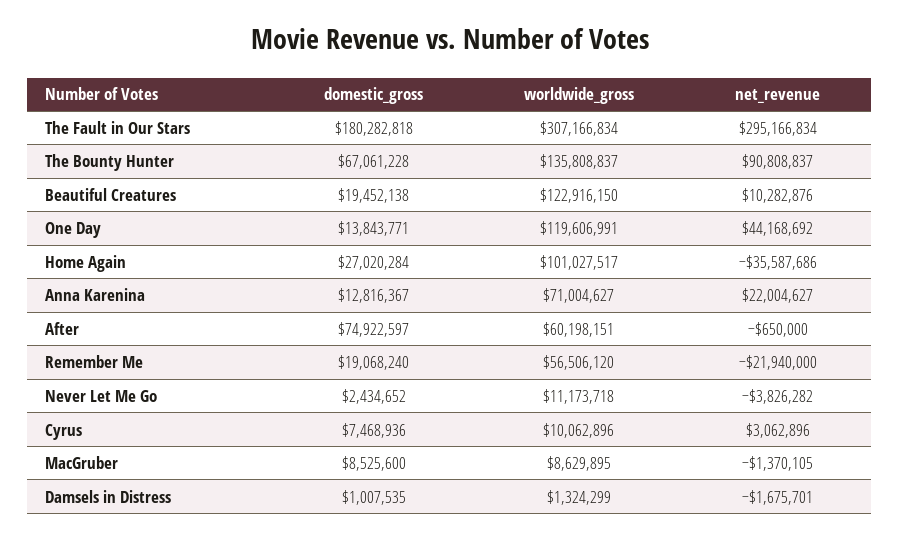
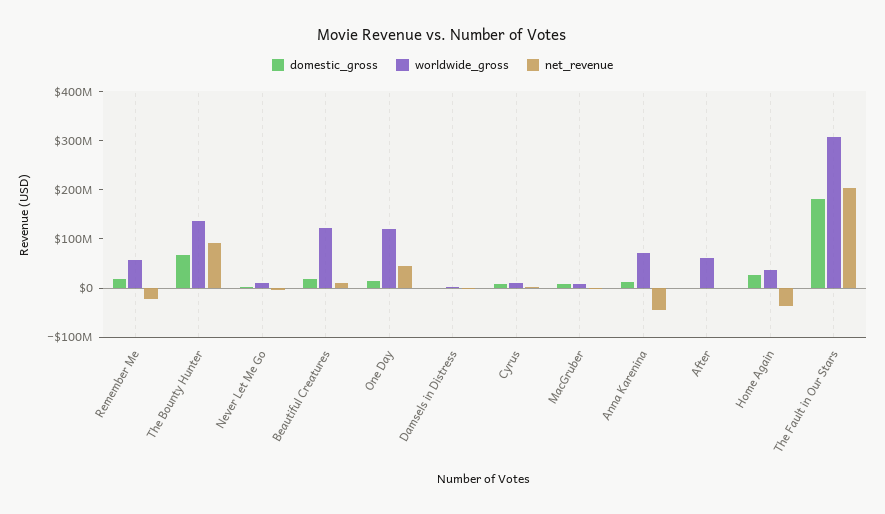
  {
    "domestic_gross": {
      "The Fault in Our Stars": 180282818,
      "The Bounty Hunter": 67061228,
      "Beautiful Creatures": 19452138,
      "One Day": 13843771,
      "Home Again": 27020284,
      "Anna Karenina": 12816367,
-     "After": 74922597,
+     "After": 0,
      "Remember Me": 19068240,
      "Never Let Me Go": 2434652,
      "Cyrus": 7468936,
      "MacGruber": 8525600,
      "Damsels in Distress": 1007535
    },
    "worldwide_gross": {
      "The Fault in Our Stars": 307166834,
      "The Bounty Hunter": 135808837,
      "Beautiful Creatures": 122916150,
      "One Day": 119606991,
-     "Home Again": 101027517,
+     "Home Again": 40000000,
      "Anna Karenina": 71004627,
      "After": 60198151,
      "Remember Me": 56506120,
      "Never Let Me Go": 11173718,
      "Cyrus": 10062896,
      "MacGruber": 8629895,
      "Damsels in Distress": 1324299
    },
    "net_revenue": {
-     "The Fault in Our Stars": 295166834,
+     "The Fault in Our Stars": 200000000,
      "The Bounty Hunter": 90808837,
      "Beautiful Creatures": 10282876,
      "One Day": 44168692,
      "Home Again": -35587686,
-     "Anna Karenina": 22004627,
+     "Anna Karenina": -40000000,
      "After": -650000,
      "Remember Me": -21940000,
      "Never Let Me Go": -3826282,
      "Cyrus": 3062896,
      "MacGruber": -1370105,
      "Damsels in Distress": -1675701
    }
  }

